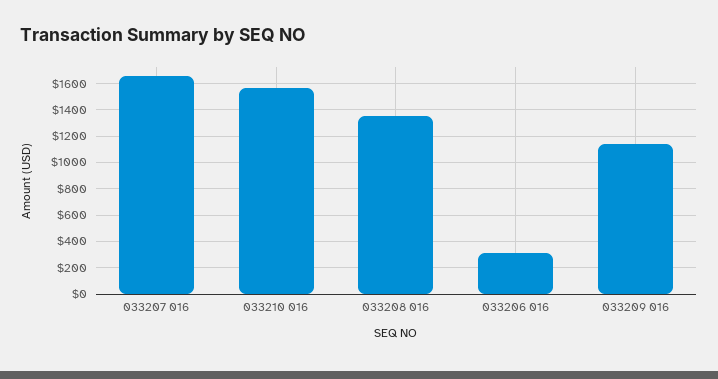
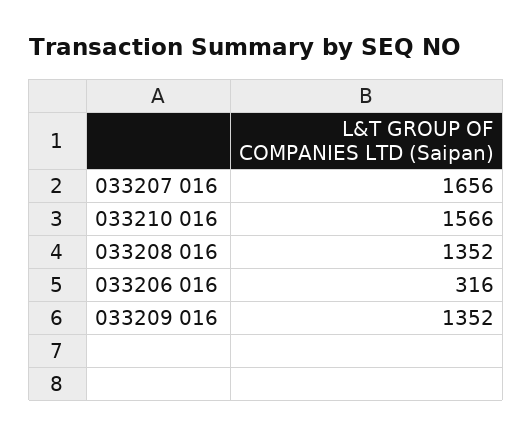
  {
    "033207 016": 1656,
    "033210 016": 1566,
    "033208 016": 1352,
    "033206 016": 316,
-   "033209 016": 1150
+   "033209 016": 1352
  }

